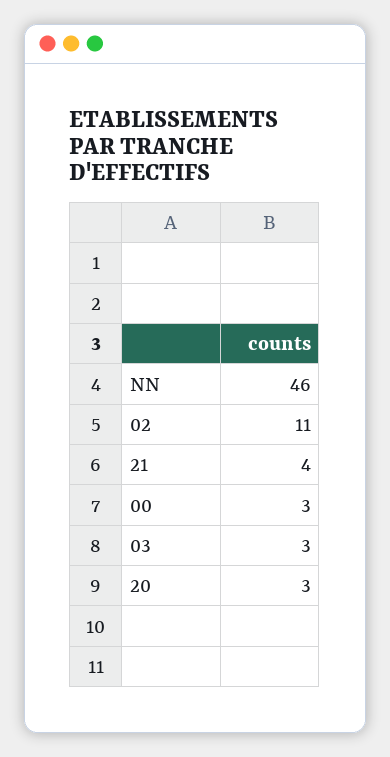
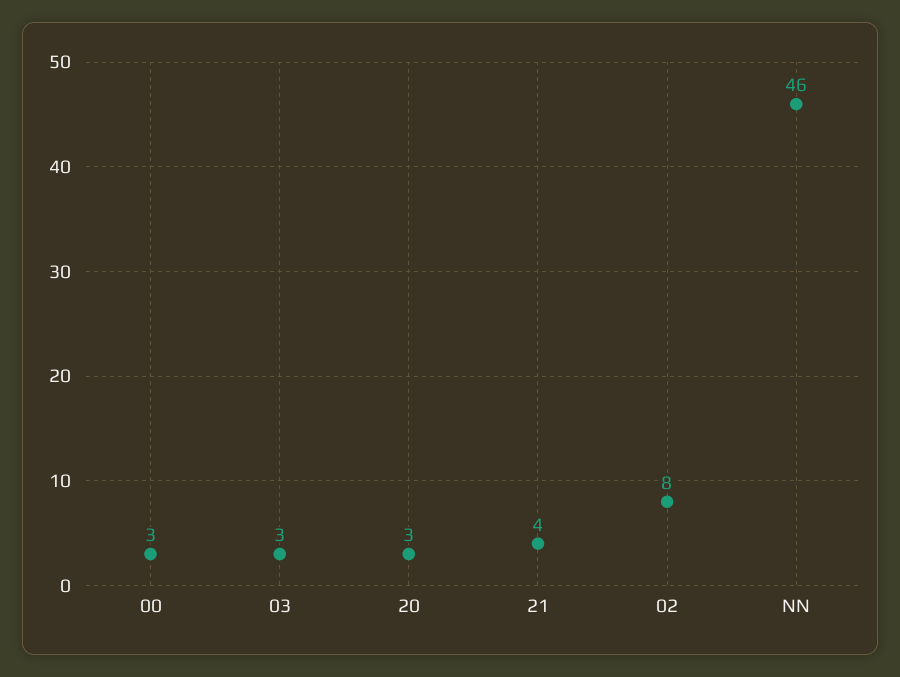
  {
    "NN": 46,
-   "02": 11,
+   "02": 8,
    "21": 4,
    "00": 3,
    "03": 3,
    "20": 3
  }

